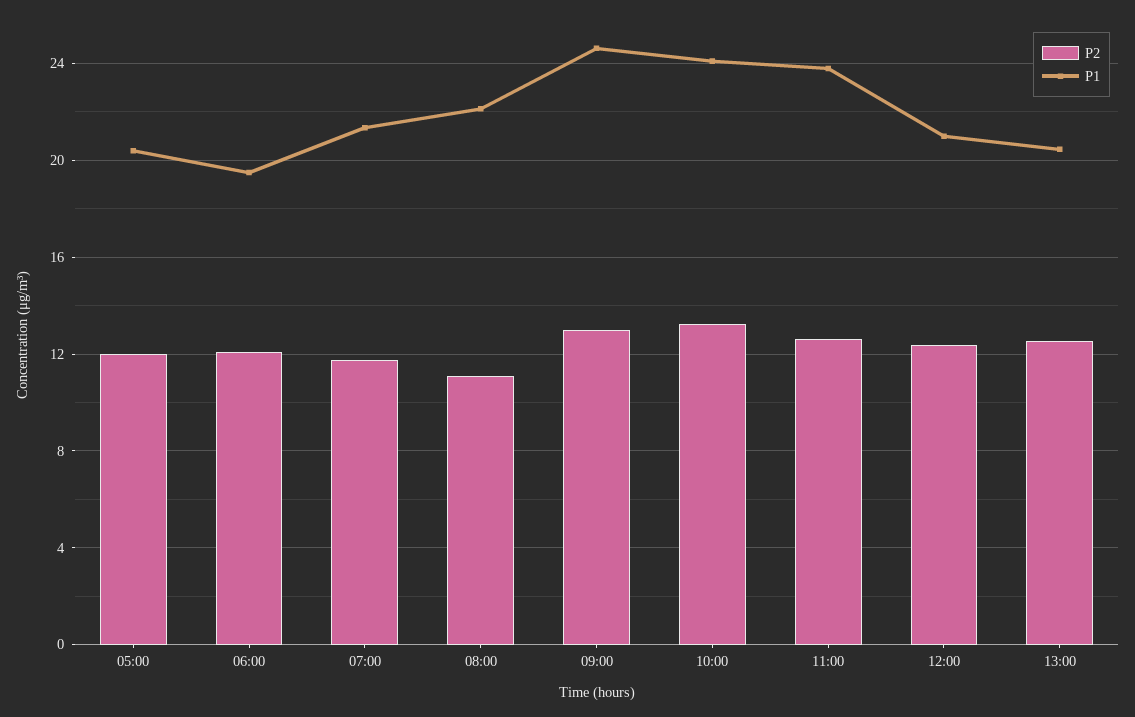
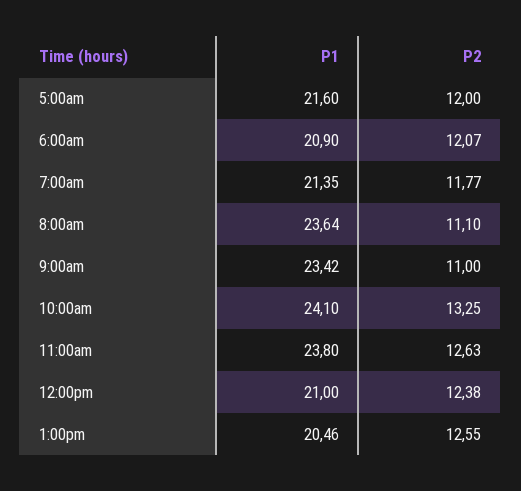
  {
    "P2": {
      "05:00": 12,
      "06:00": 12.07,
      "07:00": 11.77,
      "08:00": 11.1,
-     "09:00": 13,
+     "09:00": 11,
      "10:00": 13.25,
      "11:00": 12.63,
      "12:00": 12.38,
      "13:00": 12.55
    },
    "P1": {
-     "05:00": 20.5,
+     "05:00": 21.6,
-     "06:00": 19.5,
+     "06:00": 20.9,
      "07:00": 21.35,
-     "08:00": 22,
+     "08:00": 23.64,
-     "09:00": 24.5,
+     "09:00": 23.42,
      "10:00": 24.1,
      "11:00": 23.8,
      "12:00": 21,
      "13:00": 20.46
    }
  }

